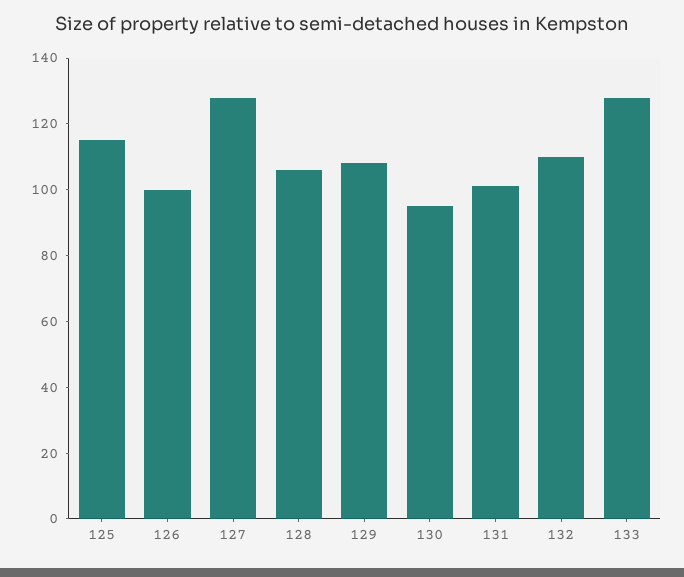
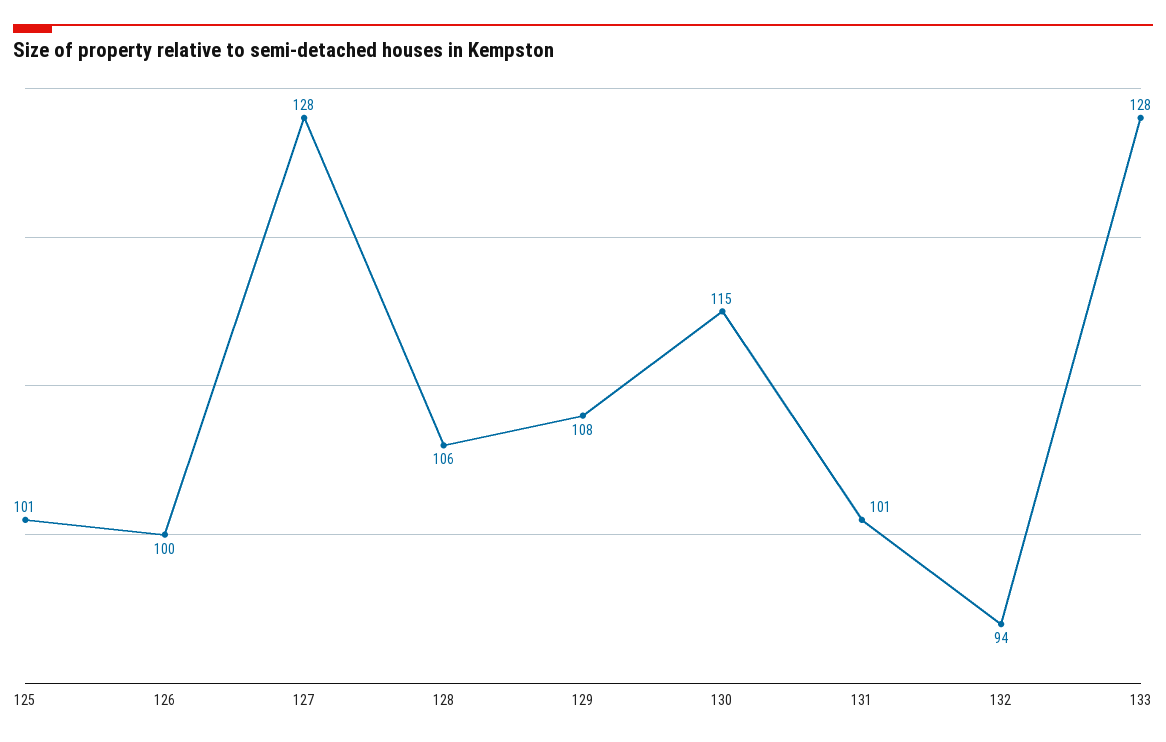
  {
-   "125": 115,
+   "125": 101,
    "126": 100,
    "127": 128,
    "128": 106,
    "129": 108,
-   "130": 95,
+   "130": 115,
    "131": 101,
-   "132": 110,
+   "132": 94,
    "133": 128
  }

